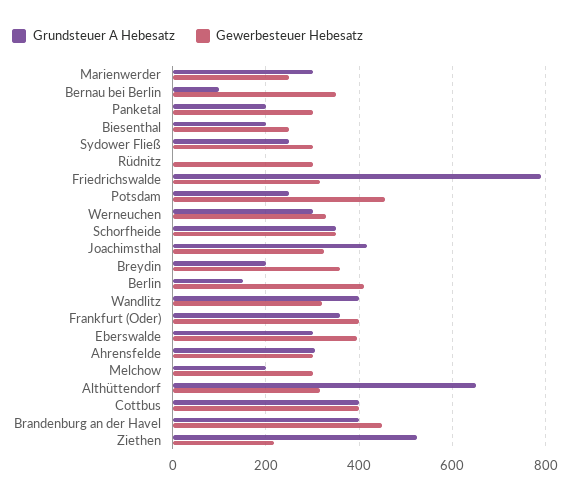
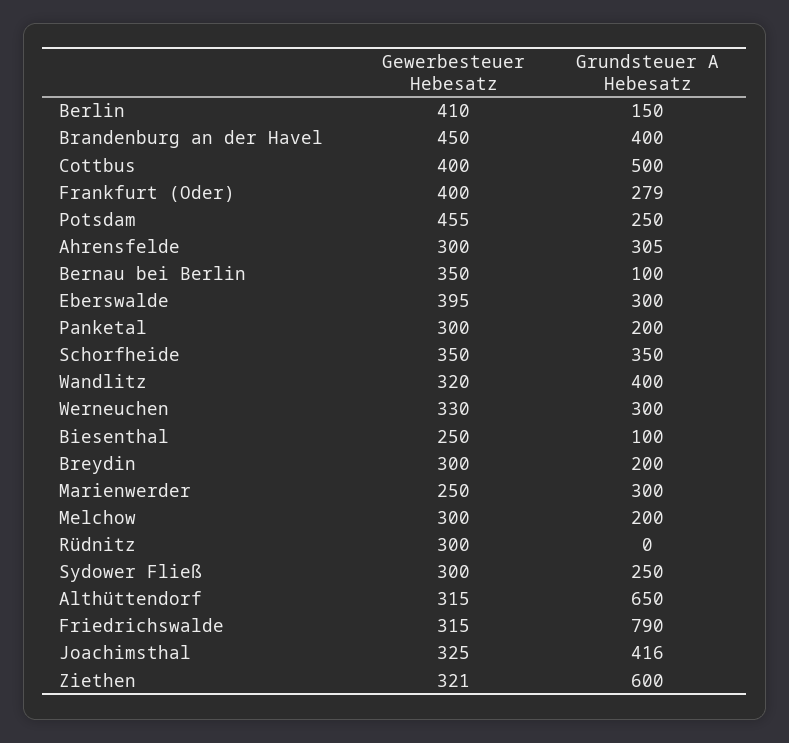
  {
    "Grundsteuer A Hebesatz": {
      "Marienwerder": 300,
      "Bernau bei Berlin": 100,
      "Panketal": 200,
-     "Biesenthal": 200,
+     "Biesenthal": 100,
      "Sydower Fließ": 250,
      "Rüdnitz": 0,
      "Friedrichswalde": 790,
      "Potsdam": 250,
      "Werneuchen": 300,
      "Schorfheide": 350,
      "Joachimsthal": 416,
      "Breydin": 200,
      "Berlin": 150,
      "Wandlitz": 400,
-     "Frankfurt (Oder)": 360,
+     "Frankfurt (Oder)": 279,
      "Eberswalde": 300,
      "Ahrensfelde": 305,
      "Melchow": 200,
      "Althüttendorf": 650,
-     "Cottbus": 400,
+     "Cottbus": 500,
      "Brandenburg an der Havel": 400,
-     "Ziethen": 520
+     "Ziethen": 600
    },
    "Gewerbesteuer Hebesatz": {
      "Marienwerder": 250,
      "Bernau bei Berlin": 350,
      "Panketal": 300,
      "Biesenthal": 250,
      "Sydower Fließ": 300,
      "Rüdnitz": 300,
      "Friedrichswalde": 315,
      "Potsdam": 455,
      "Werneuchen": 330,
      "Schorfheide": 350,
      "Joachimsthal": 325,
-     "Breydin": 360,
+     "Breydin": 300,
      "Berlin": 410,
      "Wandlitz": 320,
      "Frankfurt (Oder)": 400,
      "Eberswalde": 395,
      "Ahrensfelde": 300,
      "Melchow": 300,
      "Althüttendorf": 315,
      "Cottbus": 400,
      "Brandenburg an der Havel": 450,
-     "Ziethen": 220
+     "Ziethen": 321
    }
  }

